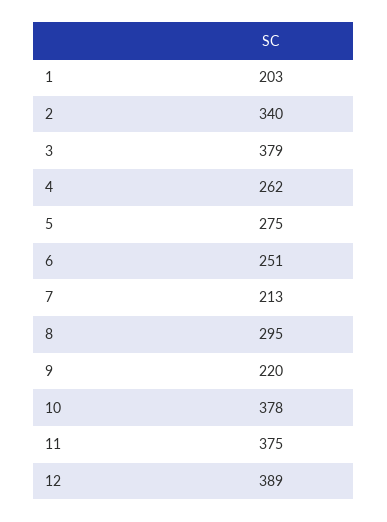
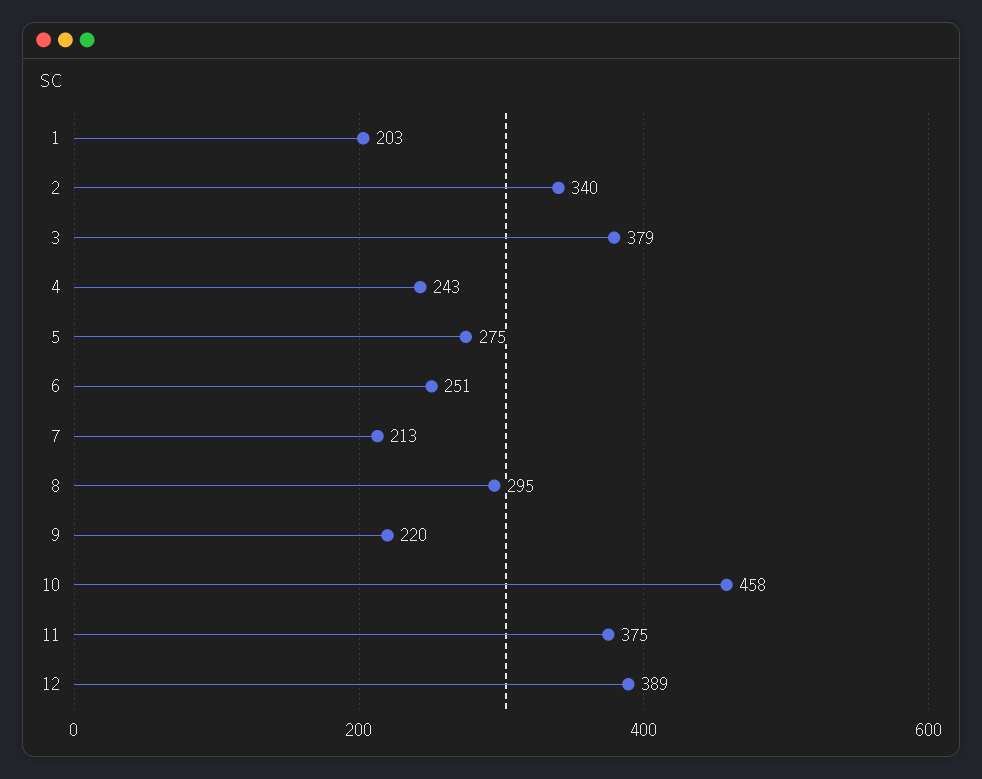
  {
    "1": 203,
    "2": 340,
    "3": 379,
-   "4": 262,
+   "4": 243,
    "5": 275,
    "6": 251,
    "7": 213,
    "8": 295,
    "9": 220,
-   "10": 378,
+   "10": 458,
    "11": 375,
    "12": 389
  }

